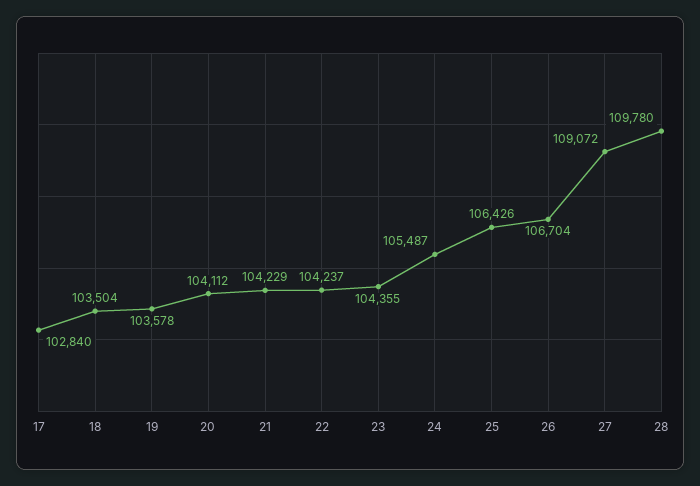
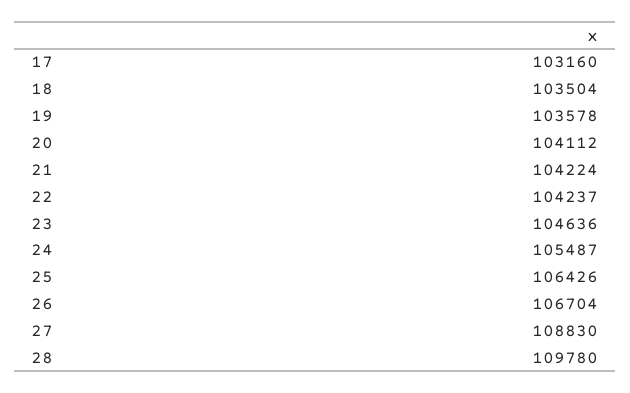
  {
-   "17": 102840,
+   "17": 103160,
    "18": 103504,
    "19": 103578,
    "20": 104112,
-   "21": 104229,
+   "21": 104224,
    "22": 104237,
-   "23": 104355,
+   "23": 104636,
    "24": 105487,
    "25": 106426,
    "26": 106704,
-   "27": 109072,
+   "27": 108830,
    "28": 109780
  }

